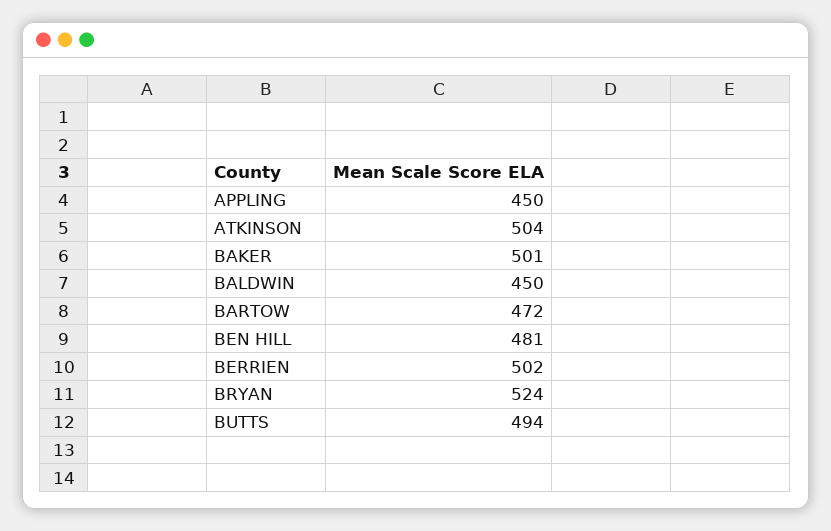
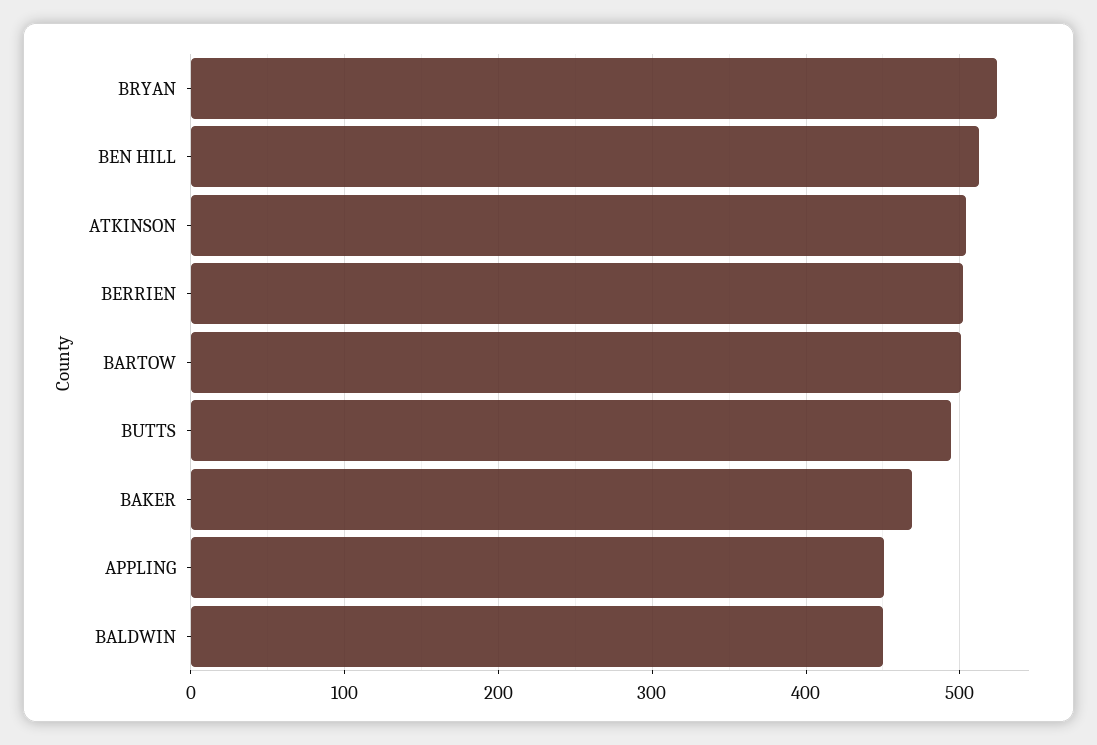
  {
    "APPLING": 450,
    "ATKINSON": 504,
-   "BAKER": 501,
+   "BAKER": 470,
    "BALDWIN": 450,
-   "BARTOW": 472,
+   "BARTOW": 500,
-   "BEN HILL": 481,
+   "BEN HILL": 510,
    "BERRIEN": 502,
    "BRYAN": 524,
    "BUTTS": 494
  }

